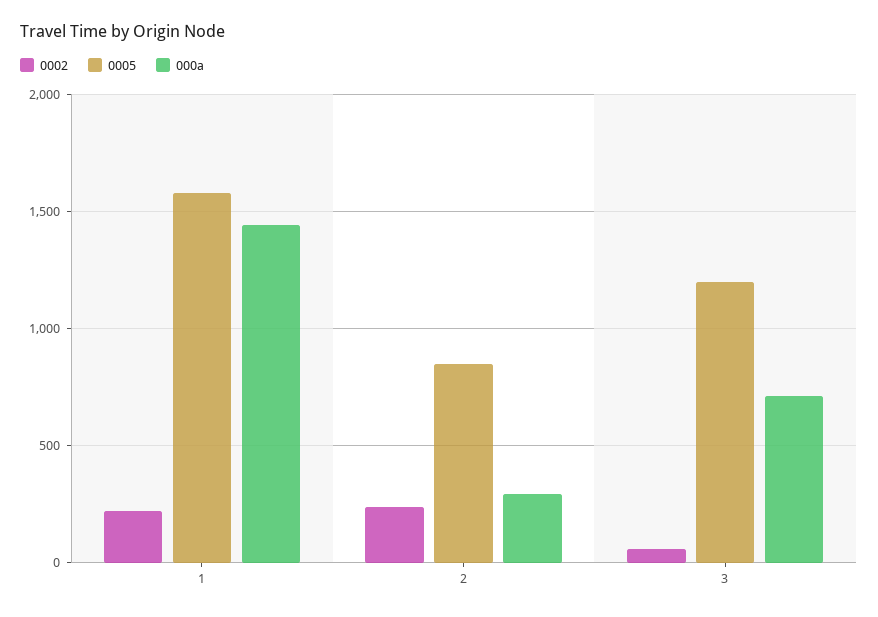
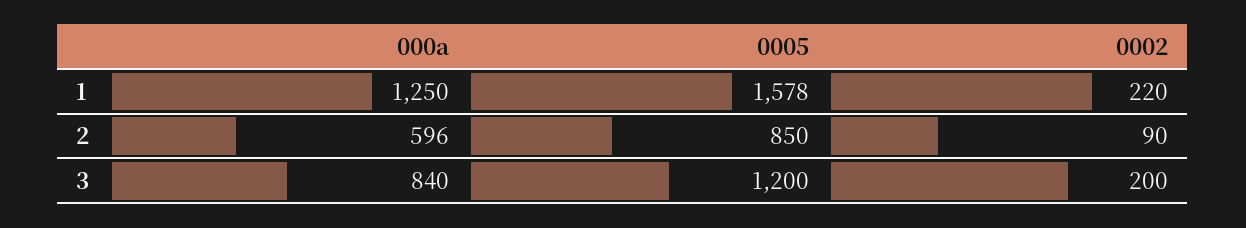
  {
    "0002": {
      "1": 220,
-     "2": 250,
+     "2": 90,
-     "3": 50
+     "3": 200
    },
    "0005": {
      "1": 1578,
      "2": 850,
      "3": 1200
    },
    "000a": {
-     "1": 1450,
+     "1": 1250,
-     "2": 300,
+     "2": 596,
-     "3": 700
+     "3": 840
    }
  }

